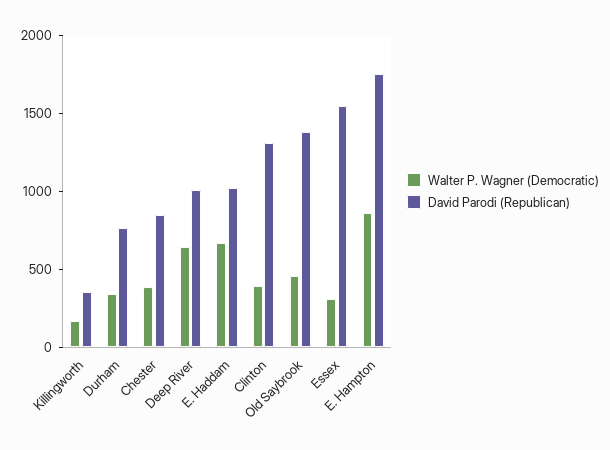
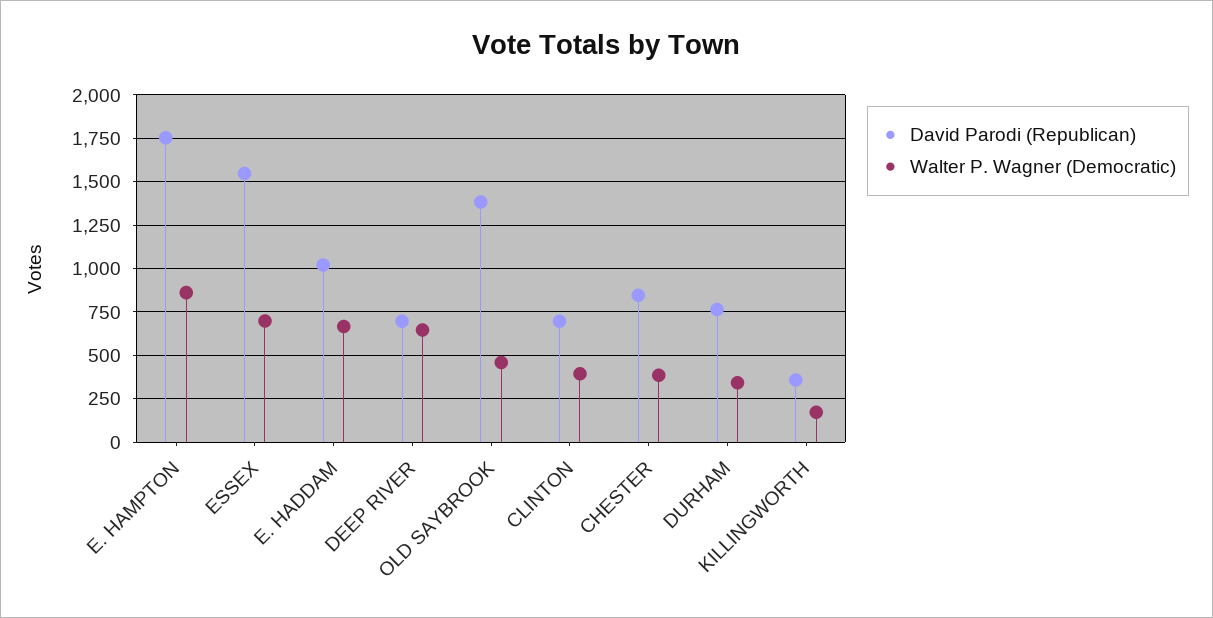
  {
    "Walter P. Wagner (Democratic)": {
      "Killingworth": 150,
      "Durham": 350,
      "Chester": 400,
      "Deep River": 650,
      "E. Haddam": 650,
      "Clinton": 400,
      "Old Saybrook": 450,
-     "Essex": 300,
+     "Essex": 700,
      "E. Hampton": 850
    },
    "David Parodi (Republican)": {
      "Killingworth": 350,
      "Durham": 750,
      "Chester": 850,
-     "Deep River": 1000,
+     "Deep River": 700,
      "E. Haddam": 1000,
-     "Clinton": 1300,
+     "Clinton": 700,
      "Old Saybrook": 1400,
      "Essex": 1550,
      "E. Hampton": 1750
    }
  }

